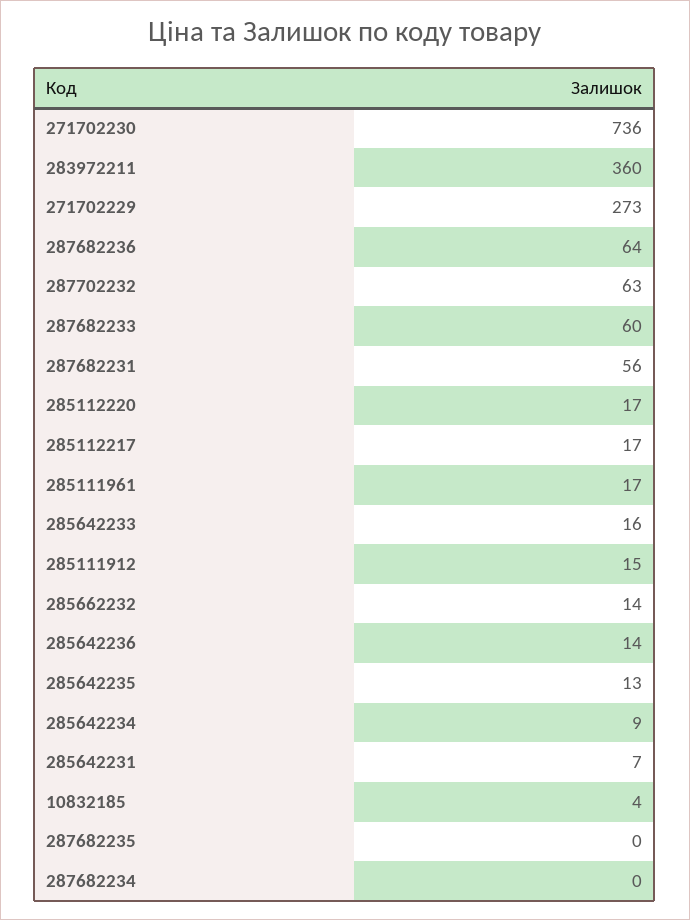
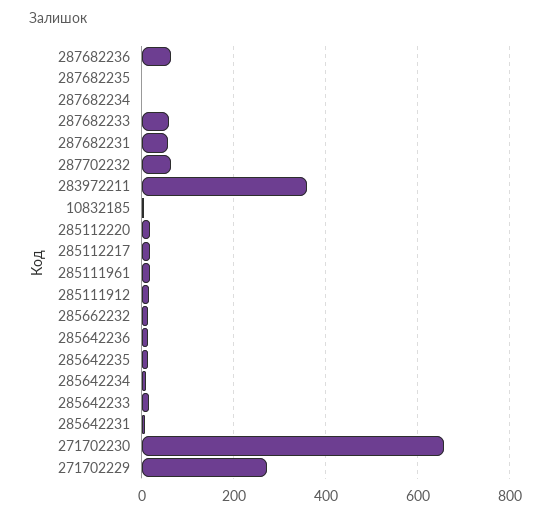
  {
-   "271702230": 736,
+   "271702230": 660,
    "283972211": 360,
    "271702229": 273,
    "287682236": 64,
    "287702232": 63,
    "287682233": 60,
    "287682231": 56,
    "285112220": 17,
    "285112217": 17,
    "285111961": 17,
    "285642233": 16,
    "285111912": 15,
    "285662232": 14,
    "285642236": 14,
    "285642235": 13,
    "285642234": 9,
    "285642231": 7,
    "10832185": 4,
    "287682235": 0,
    "287682234": 0
  }

